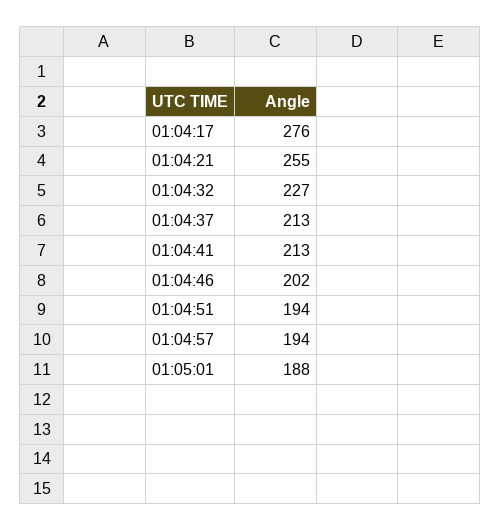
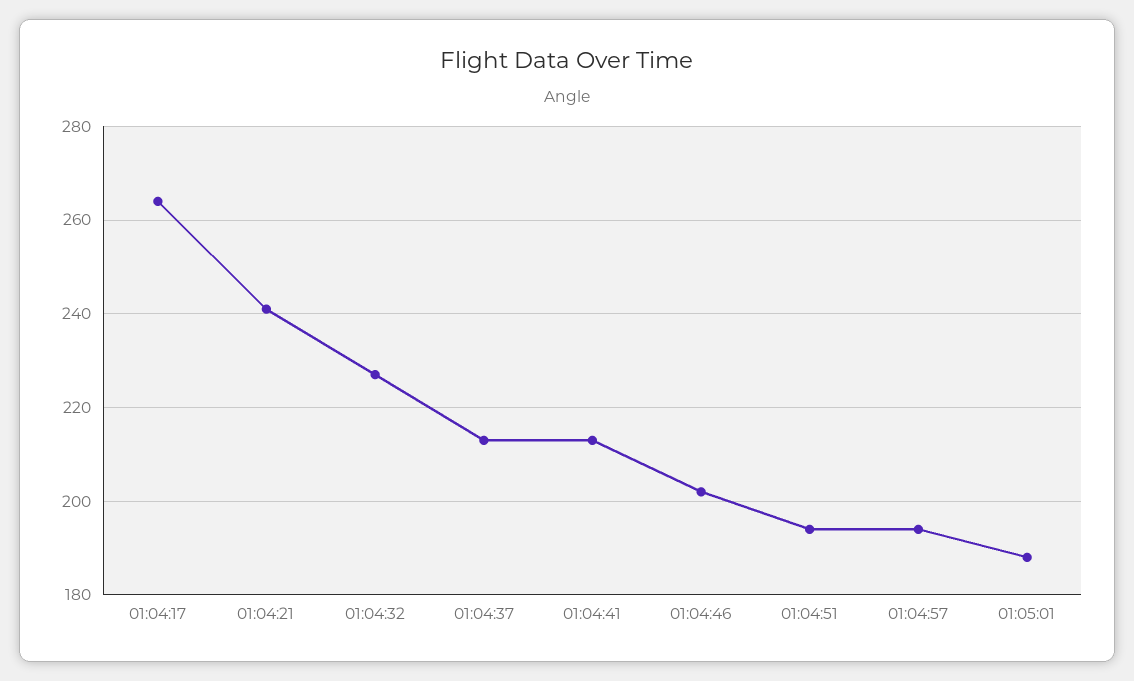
  {
-   "01:04:17": 276,
+   "01:04:17": 265,
-   "01:04:21": 255,
+   "01:04:21": 240,
    "01:04:32": 227,
    "01:04:37": 213,
    "01:04:41": 213,
    "01:04:46": 202,
    "01:04:51": 194,
    "01:04:57": 194,
    "01:05:01": 188
  }

